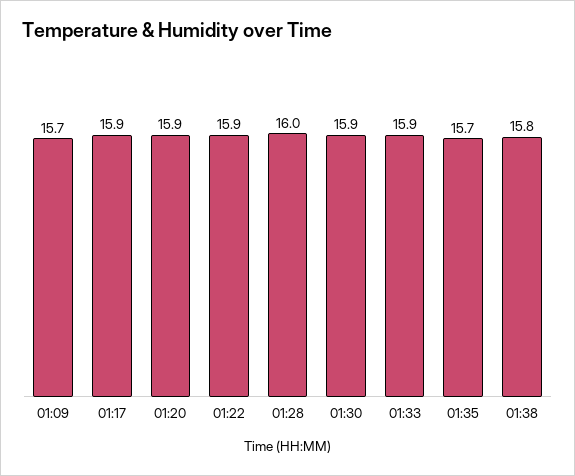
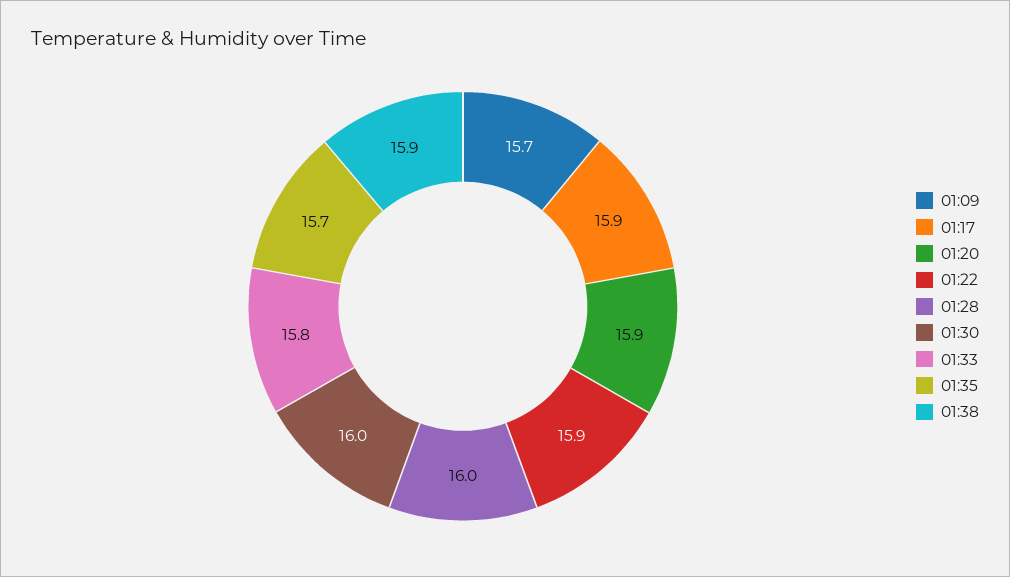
  {
    "01:09": 15.7,
    "01:17": 15.9,
    "01:20": 15.9,
    "01:22": 15.9,
    "01:28": 16,
-   "01:30": 15.9,
+   "01:30": 16,
-   "01:33": 15.9,
+   "01:33": 15.8,
    "01:35": 15.7,
-   "01:38": 15.8
+   "01:38": 15.9
  }

